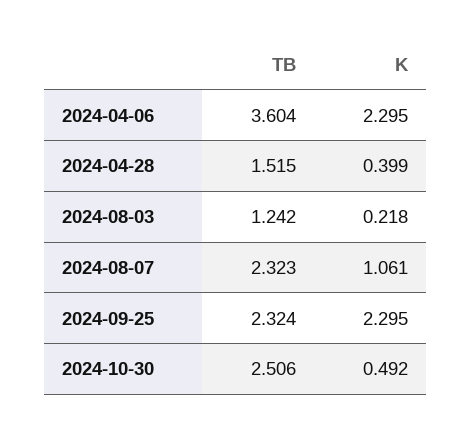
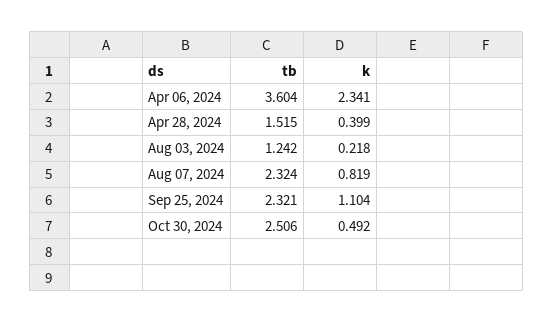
  {
    "TB": {
      "2024-04-06": 3.604,
      "2024-04-28": 1.515,
      "2024-08-03": 1.242,
-     "2024-08-07": 2.323,
+     "2024-08-07": 2.324,
-     "2024-09-25": 2.324,
+     "2024-09-25": 2.321,
      "2024-10-30": 2.506
    },
    "K": {
-     "2024-04-06": 2.295,
+     "2024-04-06": 2.341,
      "2024-04-28": 0.399,
      "2024-08-03": 0.218,
-     "2024-08-07": 1.061,
+     "2024-08-07": 0.819,
-     "2024-09-25": 2.295,
+     "2024-09-25": 1.104,
      "2024-10-30": 0.492
    }
  }

